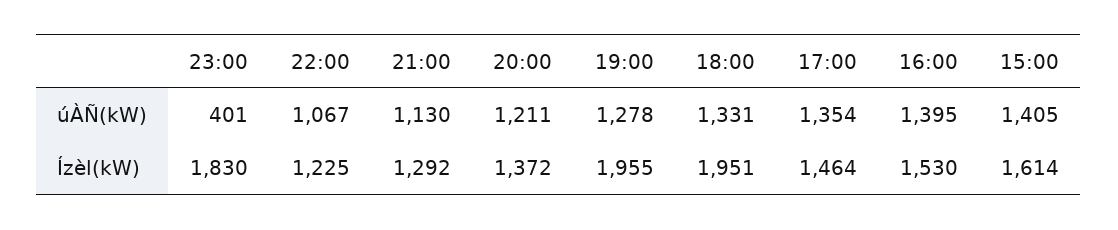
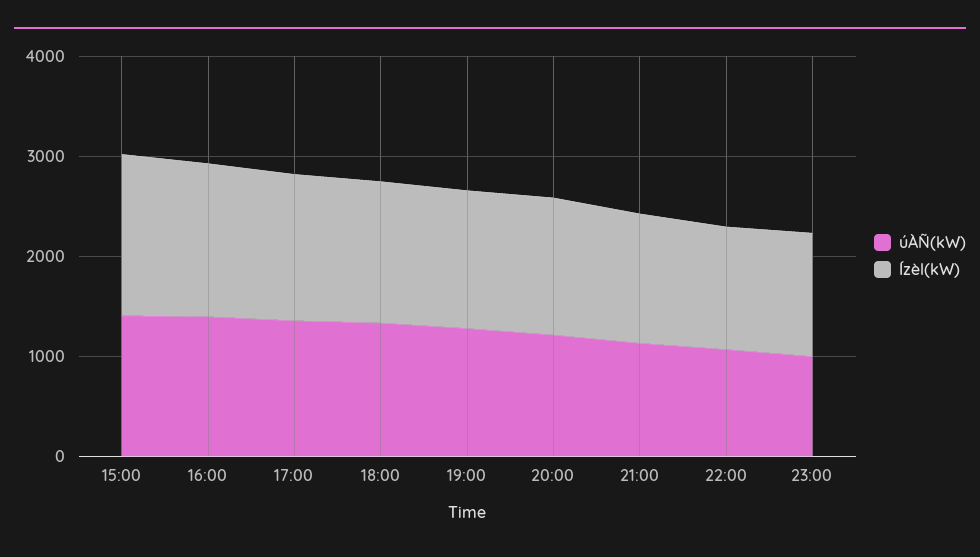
  {
    "úÀÑ(kW)": {
-     "23:00": 401,
+     "23:00": 1000,
      "22:00": 1067,
      "21:00": 1130,
      "20:00": 1211,
      "19:00": 1278,
      "18:00": 1331,
      "17:00": 1354,
      "16:00": 1395,
      "15:00": 1405
    },
    "Ízèl(kW)": {
-     "23:00": 1830,
+     "23:00": 1200,
      "22:00": 1225,
      "21:00": 1292,
      "20:00": 1372,
-     "19:00": 1955,
+     "19:00": 1400,
-     "18:00": 1951,
+     "18:00": 1400,
      "17:00": 1464,
      "16:00": 1530,
      "15:00": 1614
    }
  }

